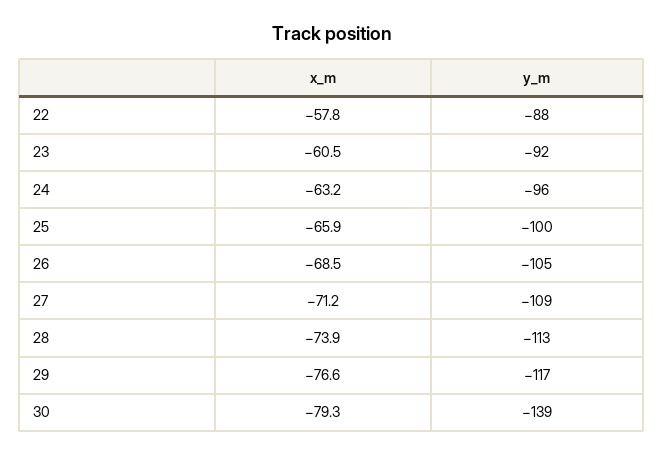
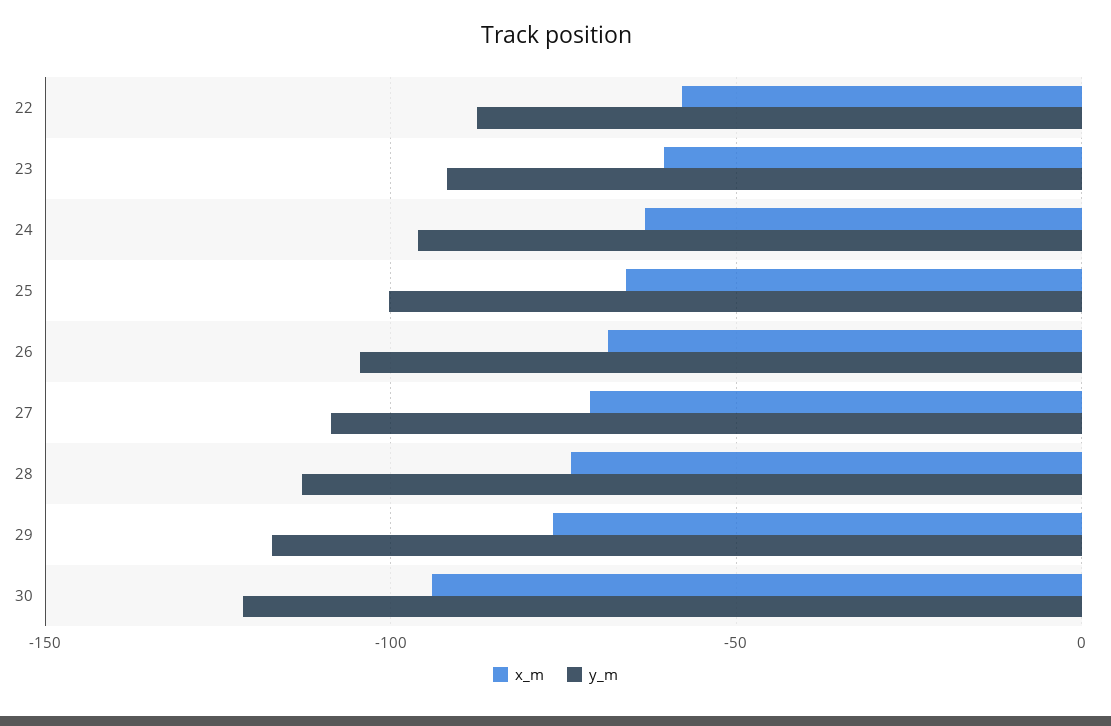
  {
    "x_m": {
      "22": -57.8,
      "23": -60.5,
      "24": -63.2,
      "25": -65.9,
      "26": -68.5,
      "27": -71.2,
      "28": -73.9,
      "29": -76.6,
-     "30": -79.3
+     "30": -95
    },
    "y_m": {
      "22": -88,
      "23": -92,
      "24": -96,
      "25": -100,
      "26": -105,
      "27": -109,
      "28": -113,
      "29": -117,
-     "30": -139
+     "30": -120
    }
  }

